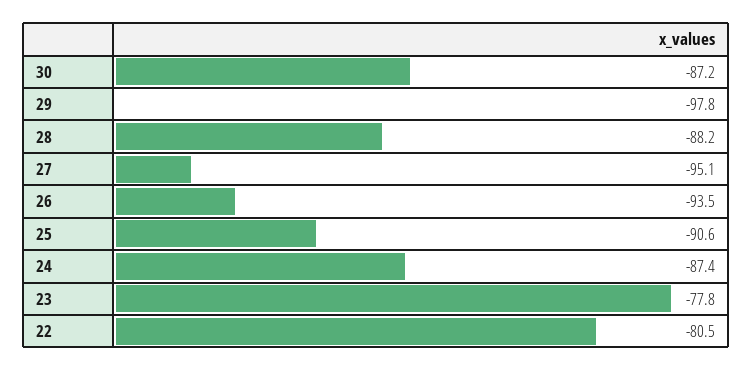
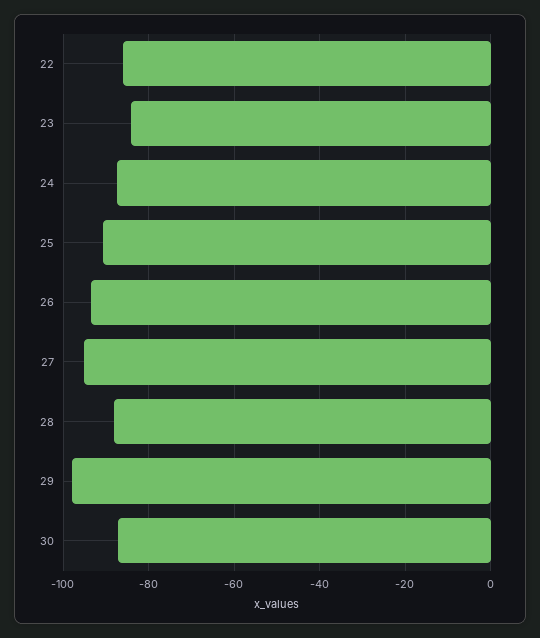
  {
    "30": -87.2,
    "29": -97.8,
    "28": -88.2,
    "27": -95.1,
    "26": -93.5,
    "25": -90.6,
    "24": -87.4,
-   "23": -77.8,
+   "23": -84,
-   "22": -80.5
+   "22": -86
  }

